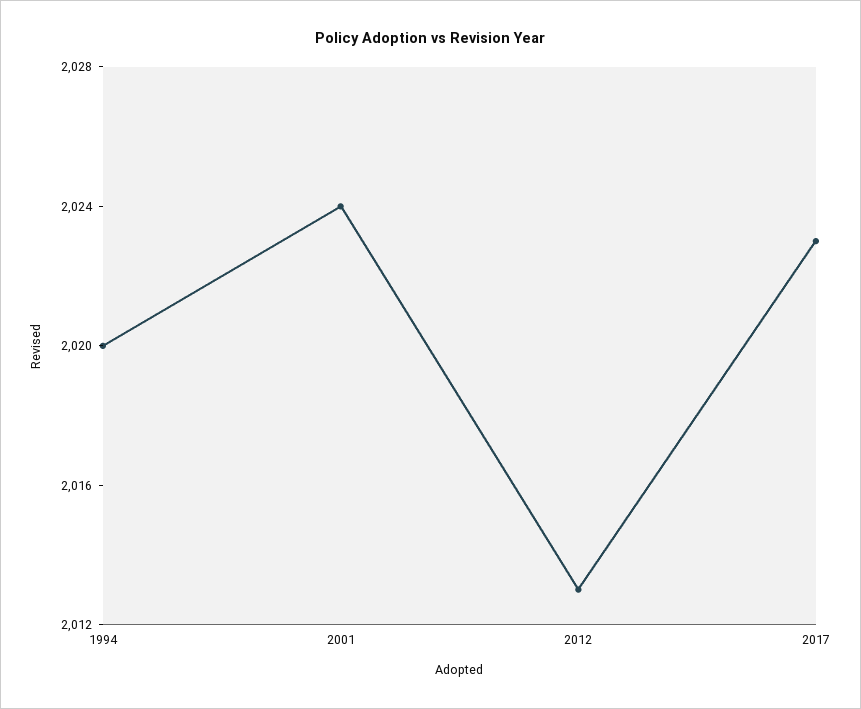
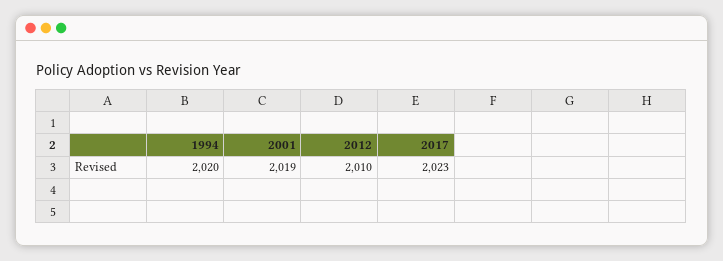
  {
    "1994": 2020,
-   "2001": 2024,
+   "2001": 2019,
-   "2012": 2013,
+   "2012": 2010,
    "2017": 2023
  }

